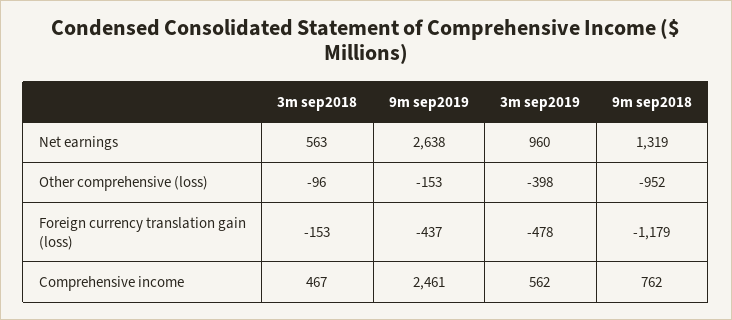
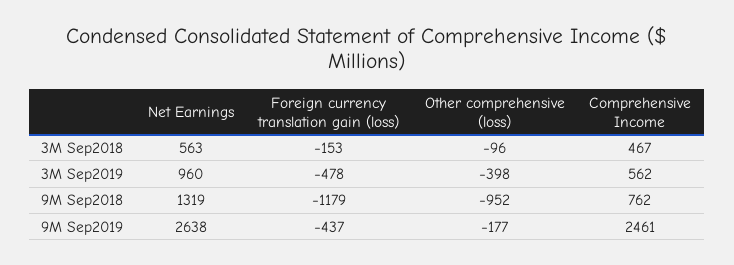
  {
    "3m sep2018": {
      "Net earnings": 563,
      "Other comprehensive (loss)": -96,
      "Foreign currency translation gain (loss)": -153,
      "Comprehensive income": 467
    },
    "9m sep2019": {
      "Net earnings": 2638,
-     "Other comprehensive (loss)": -153,
+     "Other comprehensive (loss)": -177,
      "Foreign currency translation gain (loss)": -437,
      "Comprehensive income": 2461
    },
    "3m sep2019": {
      "Net earnings": 960,
      "Other comprehensive (loss)": -398,
      "Foreign currency translation gain (loss)": -478,
      "Comprehensive income": 562
    },
    "9m sep2018": {
      "Net earnings": 1319,
      "Other comprehensive (loss)": -952,
      "Foreign currency translation gain (loss)": -1179,
      "Comprehensive income": 762
    }
  }

